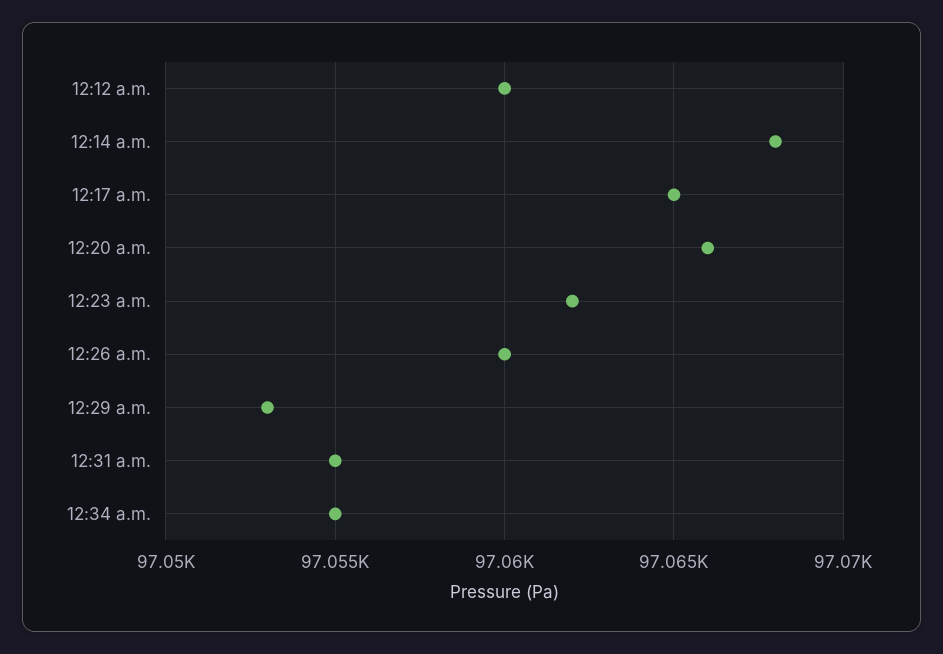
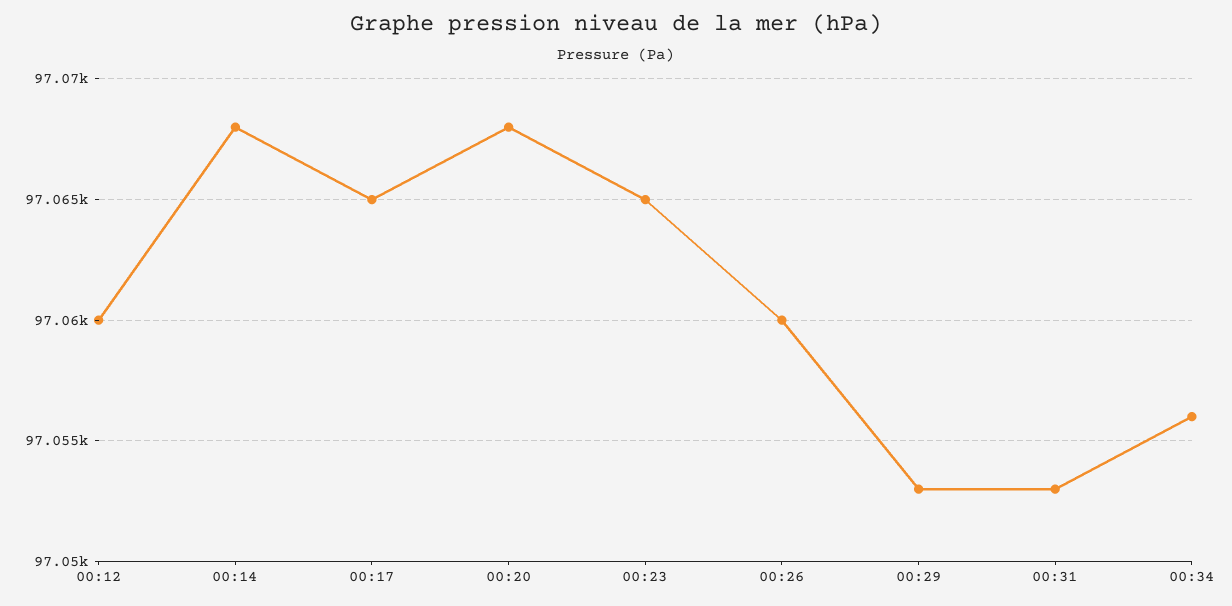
  {
    "12:12 a.m.": 97060,
    "12:14 a.m.": 97068,
    "12:17 a.m.": 97065,
-   "12:20 a.m.": 97066,
+   "12:20 a.m.": 97068,
-   "12:23 a.m.": 97062,
+   "12:23 a.m.": 97065,
    "12:26 a.m.": 97060,
    "12:29 a.m.": 97053,
-   "12:31 a.m.": 97055,
+   "12:31 a.m.": 97053,
-   "12:34 a.m.": 97055
+   "12:34 a.m.": 97056
  }

